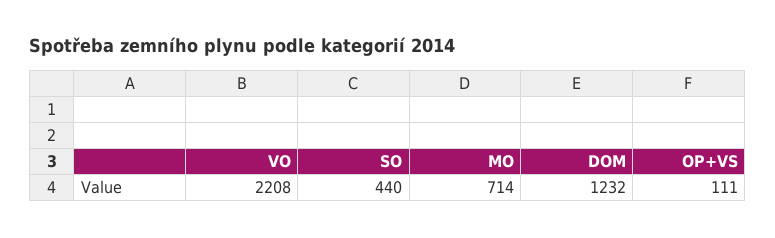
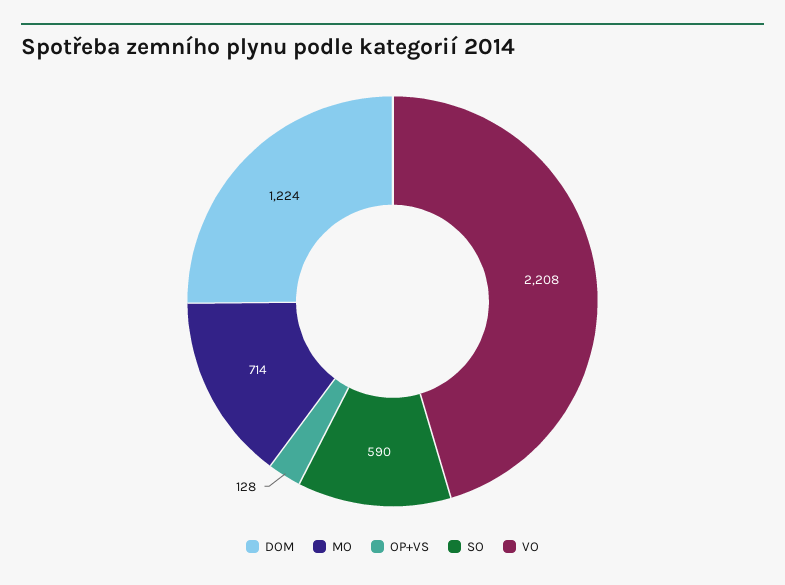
  {
    "VO": 2208,
-   "SO": 440,
+   "SO": 590,
    "MO": 714,
-   "DOM": 1232,
+   "DOM": 1224,
-   "OP+VS": 111
+   "OP+VS": 128
  }

